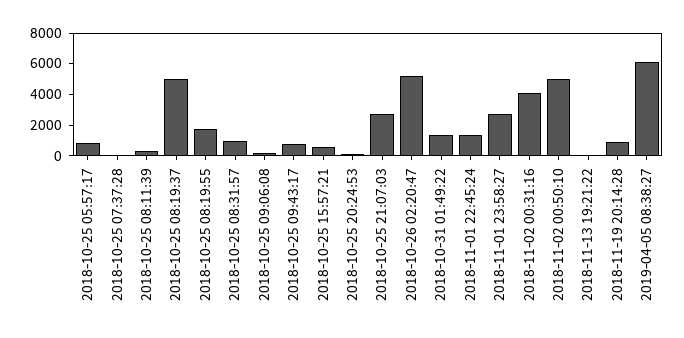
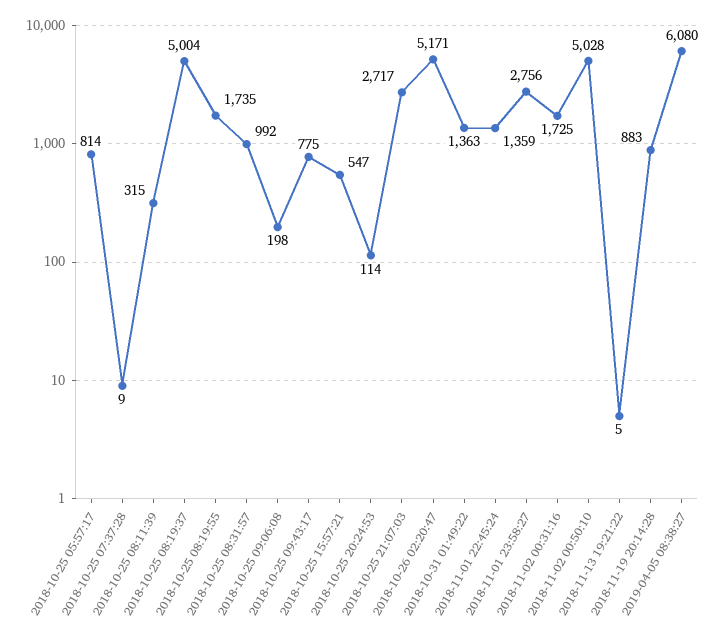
  {
    "2018-10-25 05:57:17": 814,
    "2018-10-25 07:37:28": 9,
    "2018-10-25 08:11:39": 315,
    "2018-10-25 08:19:37": 5004,
    "2018-10-25 08:19:55": 1735,
    "2018-10-25 08:31:57": 992,
    "2018-10-25 09:06:08": 198,
    "2018-10-25 09:43:17": 775,
    "2018-10-25 15:57:21": 547,
    "2018-10-25 20:24:53": 114,
    "2018-10-25 21:07:03": 2717,
    "2018-10-26 02:20:47": 5171,
    "2018-10-31 01:49:22": 1363,
    "2018-11-01 22:45:24": 1359,
    "2018-11-01 23:58:27": 2756,
-   "2018-11-02 00:31:16": 4000,
+   "2018-11-02 00:31:16": 1725,
    "2018-11-02 00:50:10": 5028,
    "2018-11-13 19:21:22": 5,
    "2018-11-19 20:14:28": 883,
    "2019-04-05 08:38:27": 6080
  }

